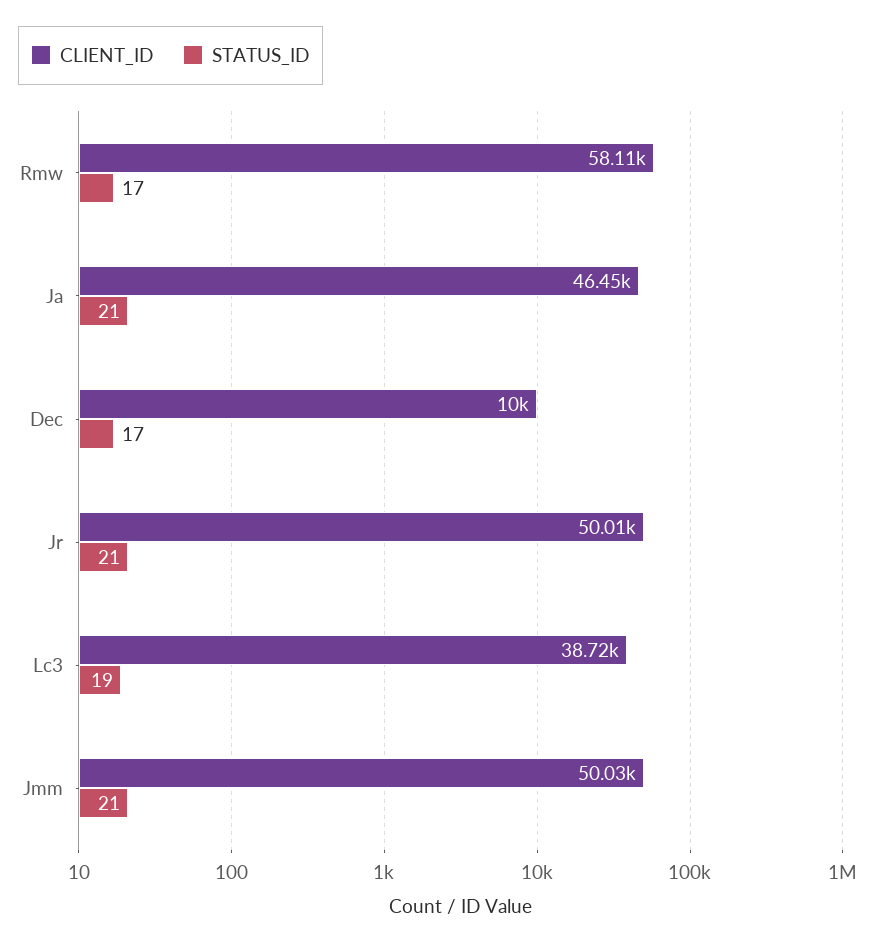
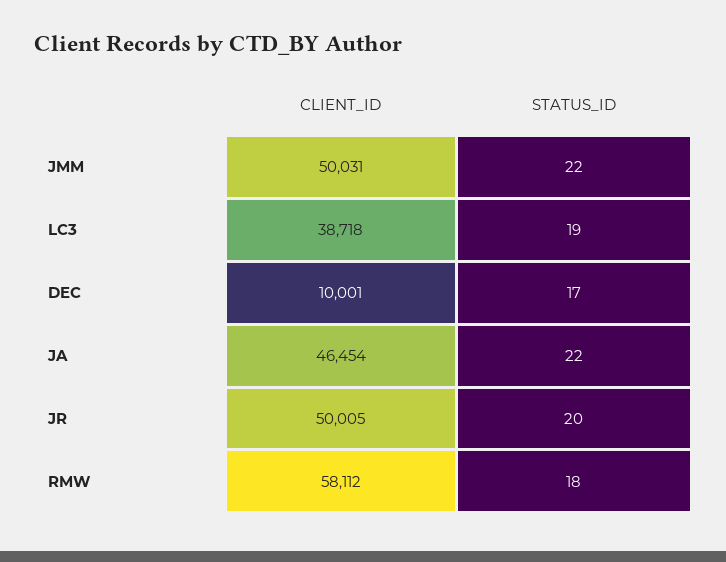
  {
    "CLIENT_ID": {
      "Rmw": 58112,
      "Ja": 46454,
      "Dec": 10001,
      "Jr": 50005,
      "Lc3": 38718,
      "Jmm": 50031
    },
    "STATUS_ID": {
-     "Rmw": 17,
+     "Rmw": 18,
-     "Ja": 21,
+     "Ja": 22,
      "Dec": 17,
-     "Jr": 21,
+     "Jr": 20,
      "Lc3": 19,
-     "Jmm": 21
+     "Jmm": 22
    }
  }

